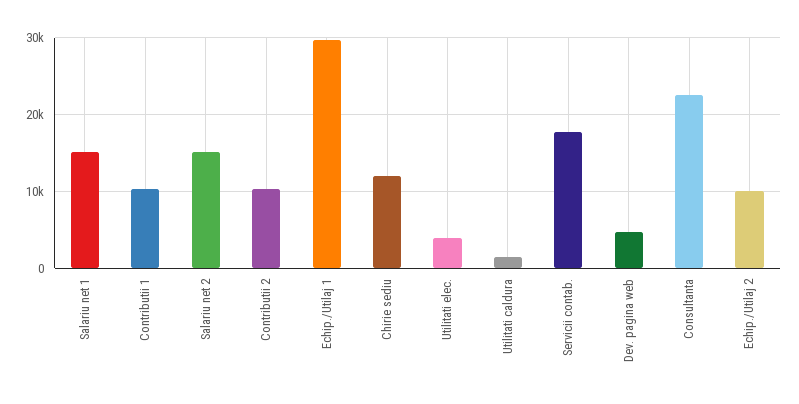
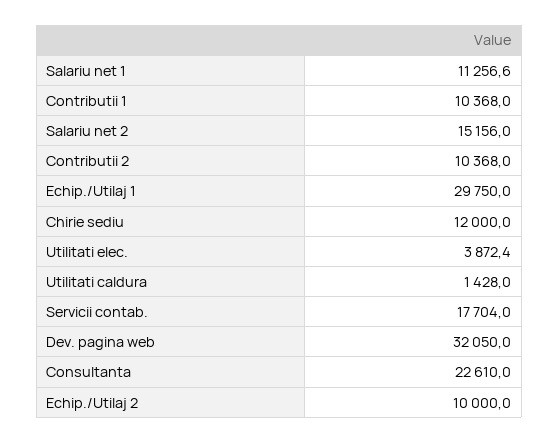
  {
-   "Salariu net 1": 15000,
+   "Salariu net 1": 11256.6,
    "Contributii 1": 10368,
    "Salariu net 2": 15156,
    "Contributii 2": 10368,
    "Echip./Utilaj 1": 29750,
    "Chirie sediu": 12000,
    "Utilitati elec.": 3872.4,
    "Utilitati caldura": 1428,
    "Servicii contab.": 17704,
-   "Dev. pagina web": 5000,
+   "Dev. pagina web": 32050,
    "Consultanta": 22610,
    "Echip./Utilaj 2": 10000
  }

